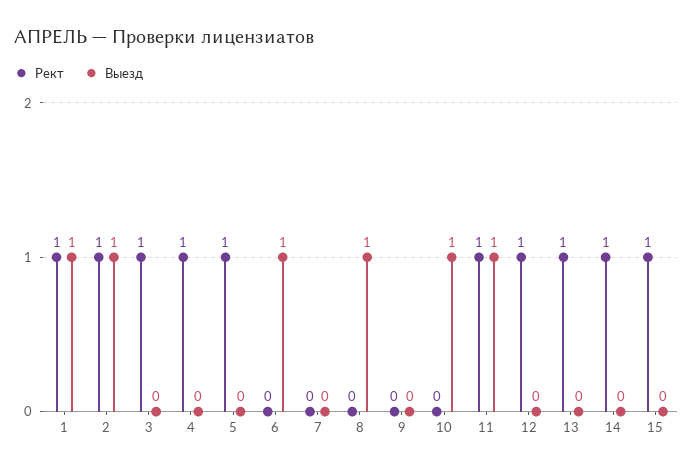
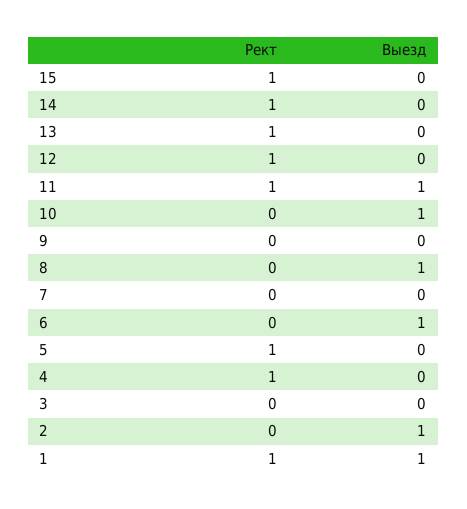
  {
    "Рект": {
      "1": 1,
-     "2": 1,
+     "2": 0,
-     "3": 1,
+     "3": 0,
      "4": 1,
      "5": 1,
      "6": 0,
      "7": 0,
      "8": 0,
      "9": 0,
      "10": 0,
      "11": 1,
      "12": 1,
      "13": 1,
      "14": 1,
      "15": 1
    },
    "Выезд": {
      "1": 1,
      "2": 1,
      "3": 0,
      "4": 0,
      "5": 0,
      "6": 1,
      "7": 0,
      "8": 1,
      "9": 0,
      "10": 1,
      "11": 1,
      "12": 0,
      "13": 0,
      "14": 0,
      "15": 0
    }
  }

